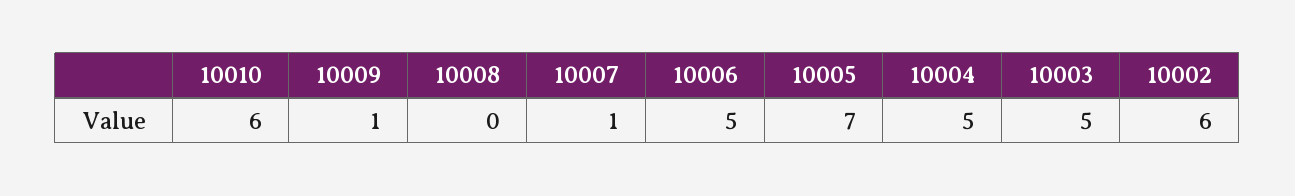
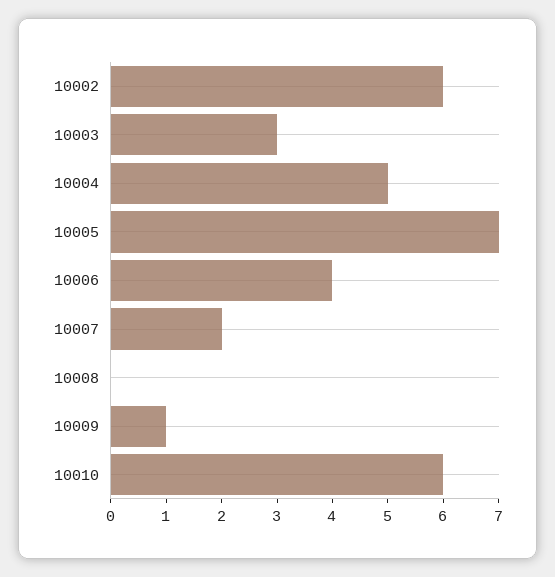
  {
    "10010": 6,
    "10009": 1,
    "10008": 0,
-   "10007": 1,
+   "10007": 2,
-   "10006": 5,
+   "10006": 4,
    "10005": 7,
    "10004": 5,
-   "10003": 5,
+   "10003": 3,
    "10002": 6
  }

